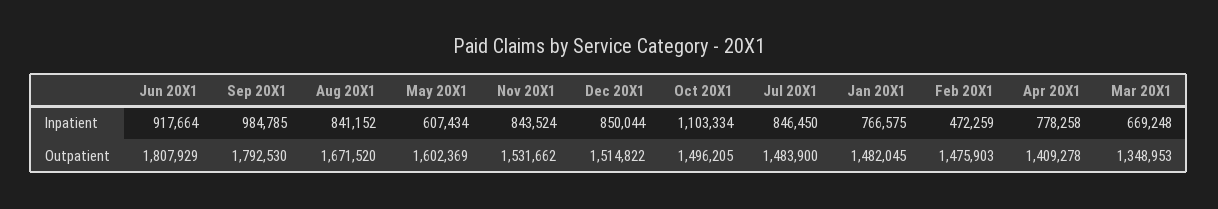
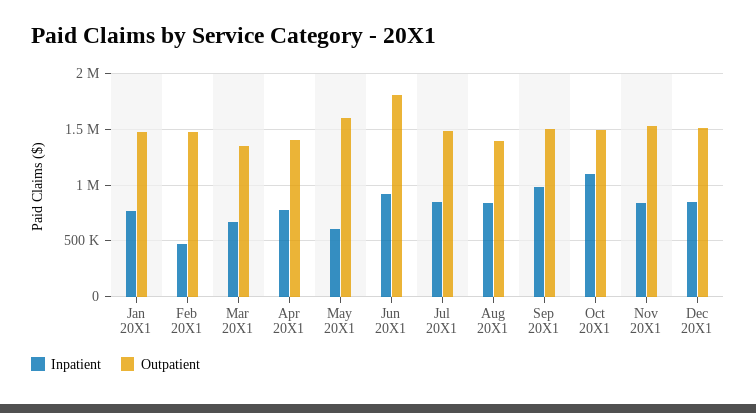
  {
    "Inpatient": {
      "Jun 20X1": 917664,
      "Sep 20X1": 984785,
      "Aug 20X1": 841152,
      "May 20X1": 607434,
      "Nov 20X1": 843524,
      "Dec 20X1": 850044,
      "Oct 20X1": 1103334,
      "Jul 20X1": 846450,
      "Jan 20X1": 766575,
      "Feb 20X1": 472259,
      "Apr 20X1": 778258,
      "Mar 20X1": 669248
    },
    "Outpatient": {
      "Jun 20X1": 1807929,
-     "Sep 20X1": 1792530,
+     "Sep 20X1": 1500000,
-     "Aug 20X1": 1671520,
+     "Aug 20X1": 1400000,
      "May 20X1": 1602369,
      "Nov 20X1": 1531662,
      "Dec 20X1": 1514822,
      "Oct 20X1": 1496205,
      "Jul 20X1": 1483900,
      "Jan 20X1": 1482045,
      "Feb 20X1": 1475903,
      "Apr 20X1": 1409278,
      "Mar 20X1": 1348953
    }
  }

